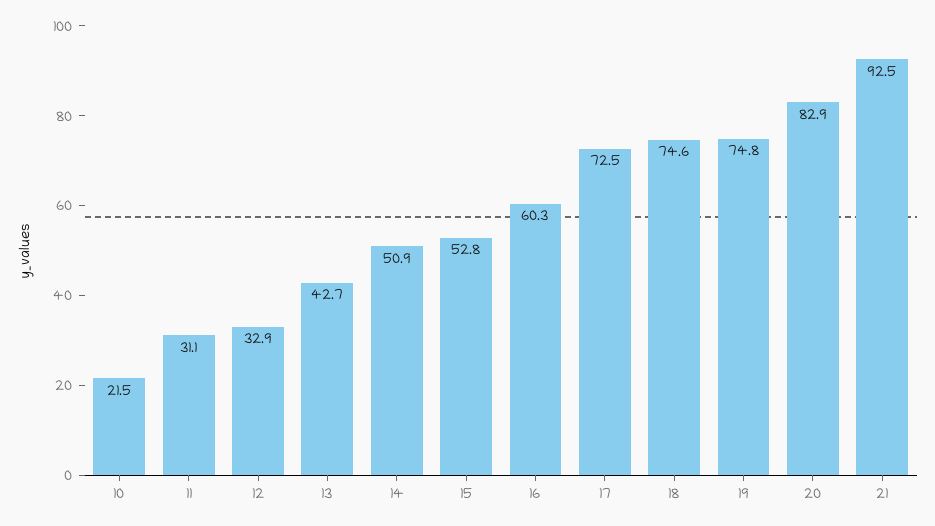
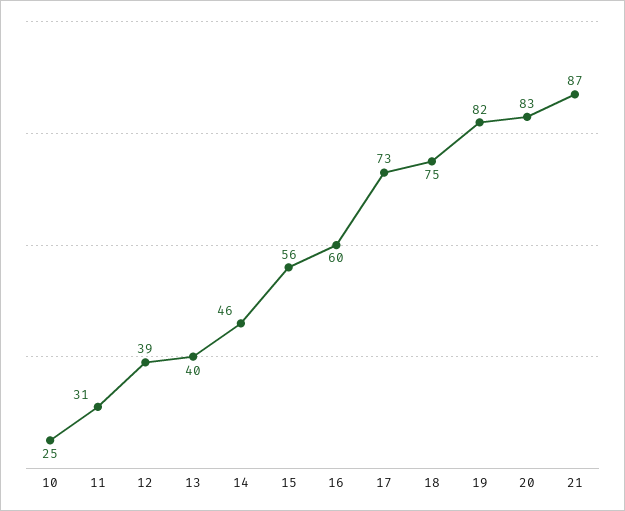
  {
-   "10": 21.5,
+   "10": 25,
    "11": 31.1,
-   "12": 32.9,
+   "12": 39,
-   "13": 42.7,
+   "13": 40,
-   "14": 50.9,
+   "14": 46,
-   "15": 52.8,
+   "15": 56,
    "16": 60.3,
    "17": 72.5,
    "18": 74.6,
-   "19": 74.8,
+   "19": 82,
    "20": 82.9,
-   "21": 92.5
+   "21": 87
  }

